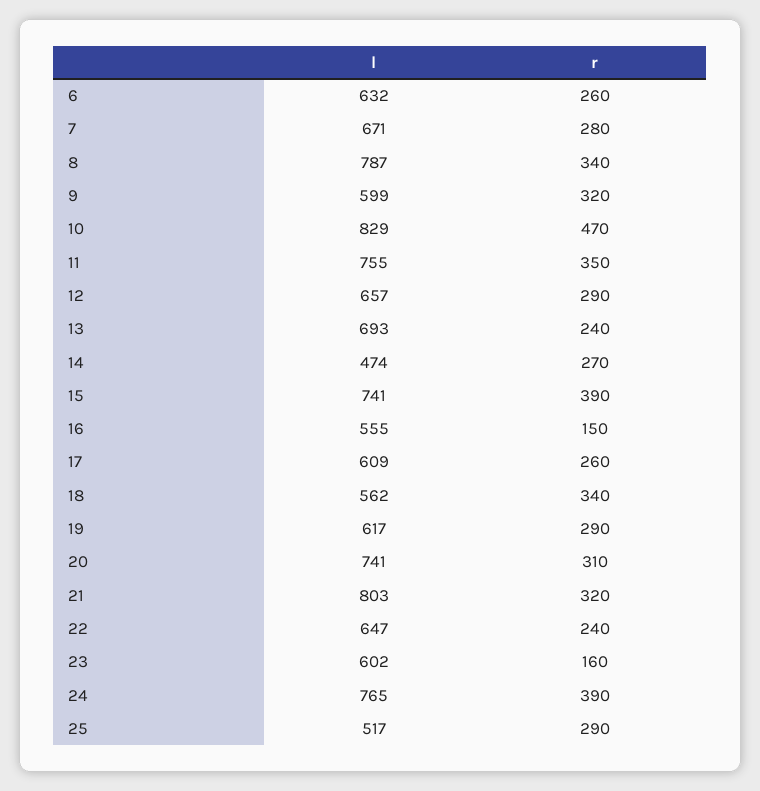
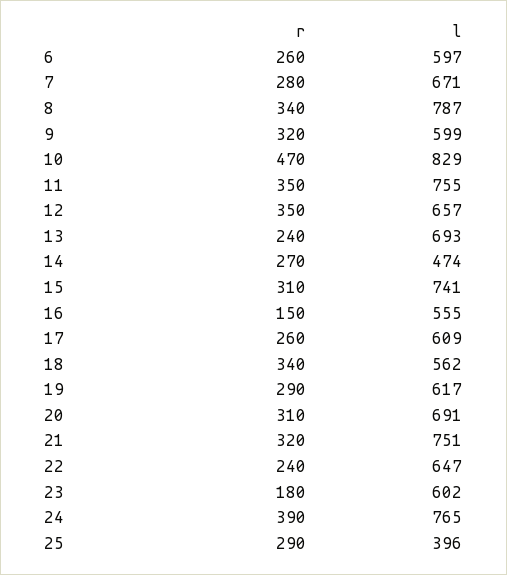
  {
    "l": {
-     "6": 632,
+     "6": 597,
      "7": 671,
      "8": 787,
      "9": 599,
      "10": 829,
      "11": 755,
      "12": 657,
      "13": 693,
      "14": 474,
      "15": 741,
      "16": 555,
      "17": 609,
      "18": 562,
      "19": 617,
-     "20": 741,
+     "20": 691,
-     "21": 803,
+     "21": 751,
      "22": 647,
      "23": 602,
      "24": 765,
-     "25": 517
+     "25": 396
    },
    "r": {
      "6": 260,
      "7": 280,
      "8": 340,
      "9": 320,
      "10": 470,
      "11": 350,
-     "12": 290,
+     "12": 350,
      "13": 240,
      "14": 270,
-     "15": 390,
+     "15": 310,
      "16": 150,
      "17": 260,
      "18": 340,
      "19": 290,
      "20": 310,
      "21": 320,
      "22": 240,
-     "23": 160,
+     "23": 180,
      "24": 390,
      "25": 290
    }
  }

